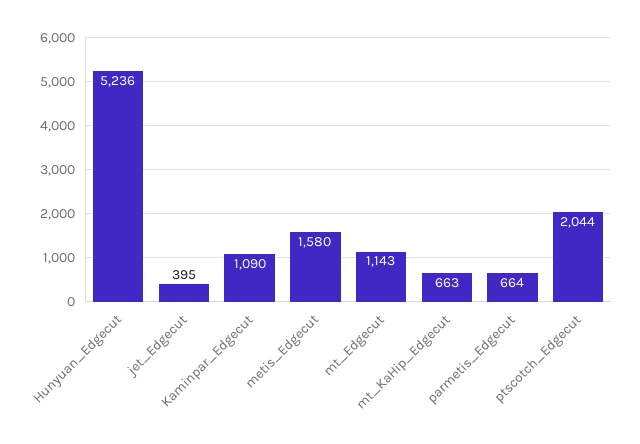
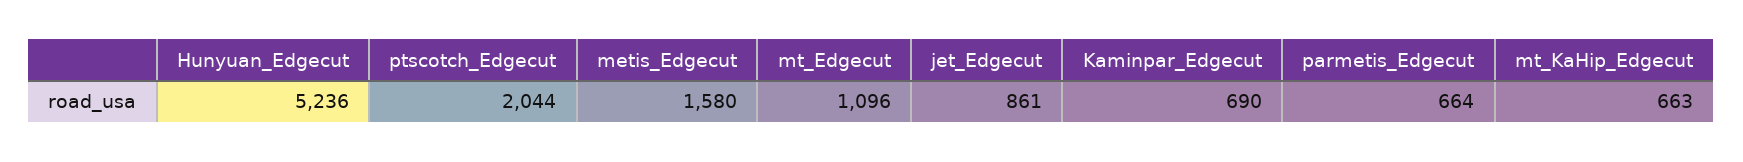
  {
    "Hunyuan_Edgecut": 5236,
-   "jet_Edgecut": 395,
+   "jet_Edgecut": 861,
-   "Kaminpar_Edgecut": 1090,
+   "Kaminpar_Edgecut": 690,
    "metis_Edgecut": 1580,
-   "mt_Edgecut": 1143,
+   "mt_Edgecut": 1096,
    "mt_KaHip_Edgecut": 663,
    "parmetis_Edgecut": 664,
    "ptscotch_Edgecut": 2044
  }

